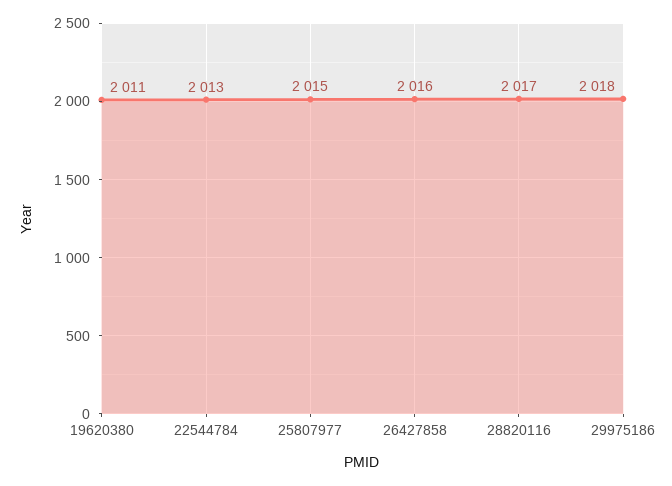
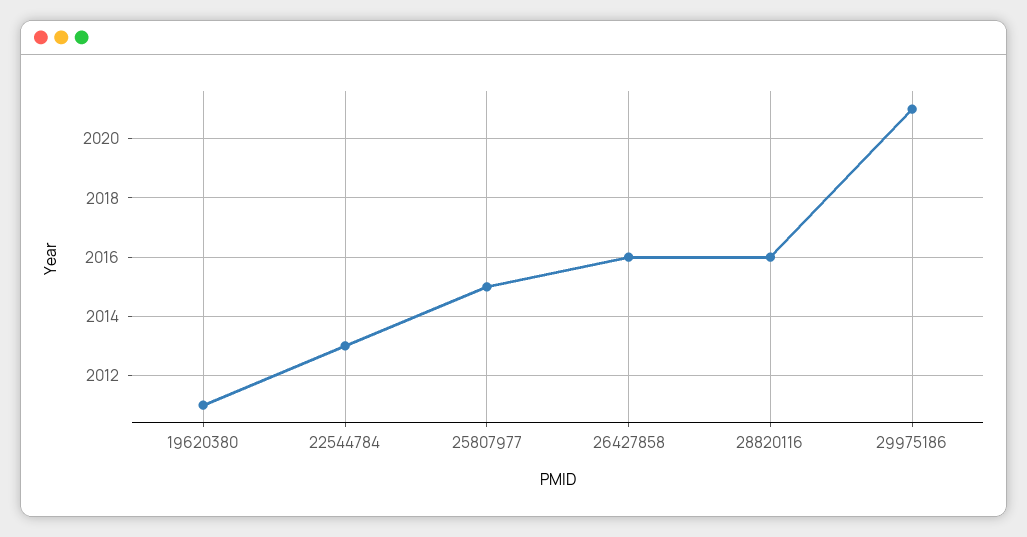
  {
    "19620380": 2011,
    "22544784": 2013,
    "25807977": 2015,
    "26427858": 2016,
-   "28820116": 2017,
+   "28820116": 2016,
-   "29975186": 2018
+   "29975186": 2021
  }

